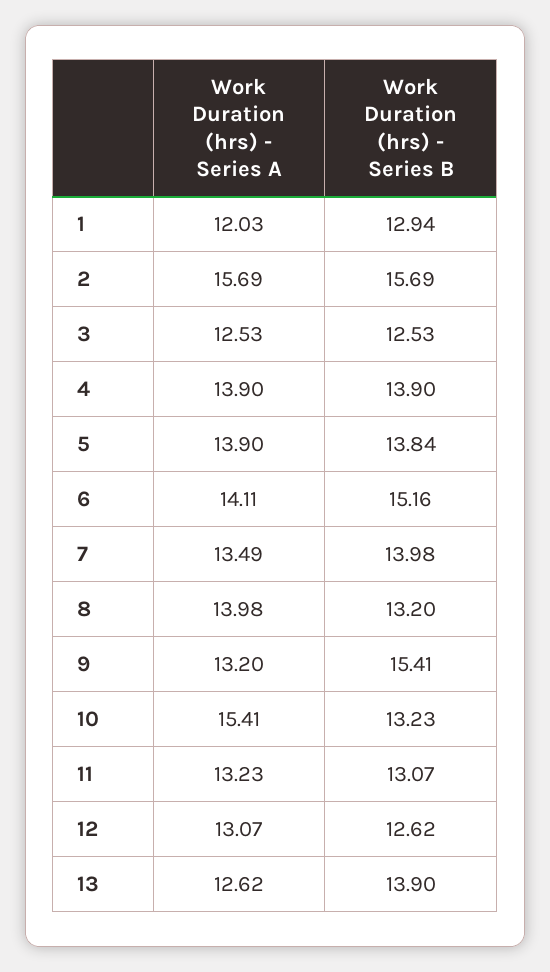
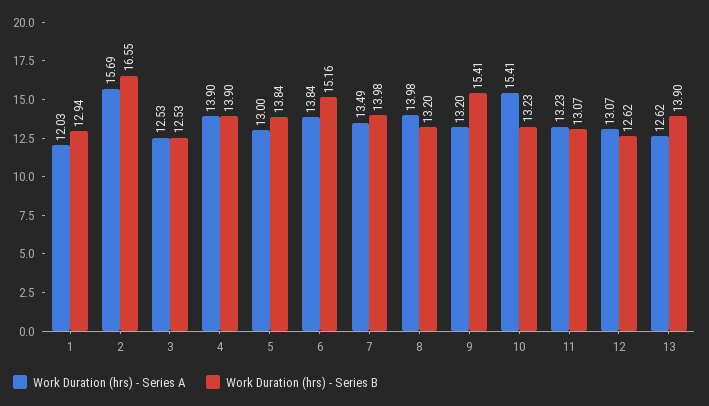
  {
    "Work Duration (hrs) - Series A": {
      "1": 12.03,
      "2": 15.69,
      "3": 12.53,
      "4": 13.9,
-     "5": 13.9,
+     "5": 13,
-     "6": 14.11,
+     "6": 13.84,
      "7": 13.49,
      "8": 13.98,
      "9": 13.2,
      "10": 15.41,
      "11": 13.23,
      "12": 13.07,
      "13": 12.62
    },
    "Work Duration (hrs) - Series B": {
      "1": 12.94,
-     "2": 15.69,
+     "2": 16.55,
      "3": 12.53,
      "4": 13.9,
      "5": 13.84,
      "6": 15.16,
      "7": 13.98,
      "8": 13.2,
      "9": 15.41,
      "10": 13.23,
      "11": 13.07,
      "12": 12.62,
      "13": 13.9
    }
  }

